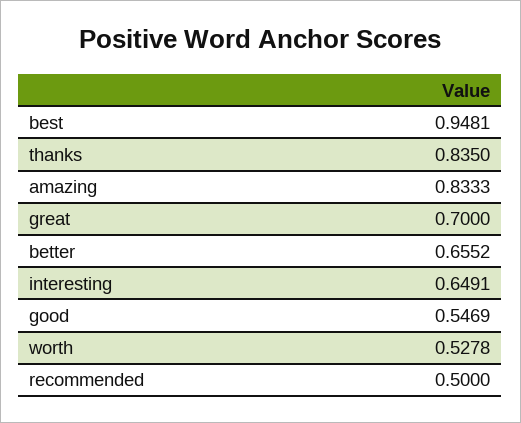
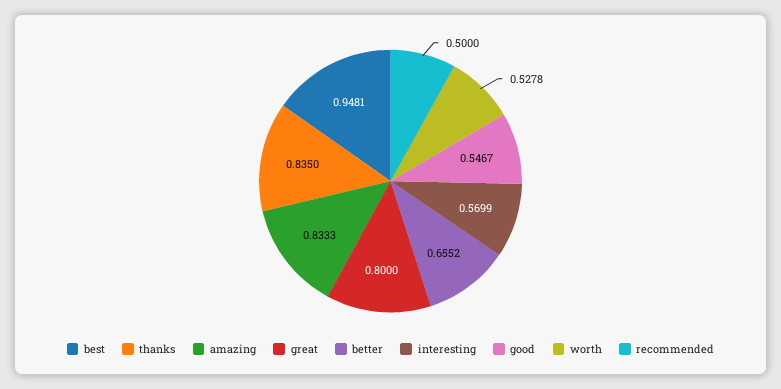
  {
    "best": 0.9481,
    "thanks": 0.835,
    "amazing": 0.8333,
-   "great": 0.7,
+   "great": 0.8,
    "better": 0.6552,
-   "interesting": 0.6491,
+   "interesting": 0.5699,
-   "good": 0.5469,
+   "good": 0.5467,
    "worth": 0.5278,
    "recommended": 0.5
  }

